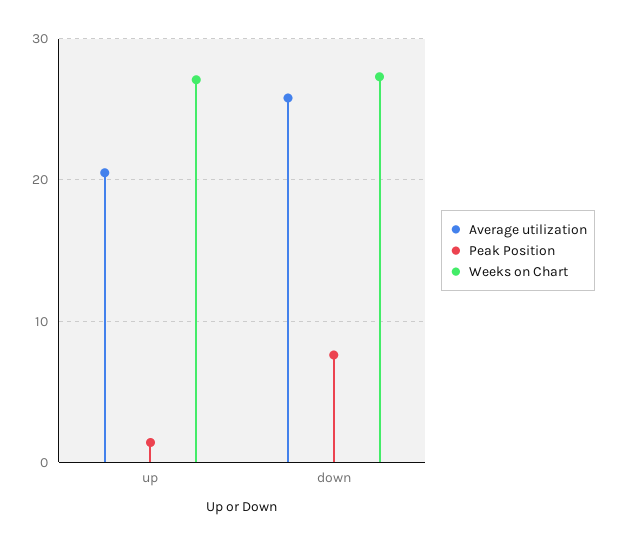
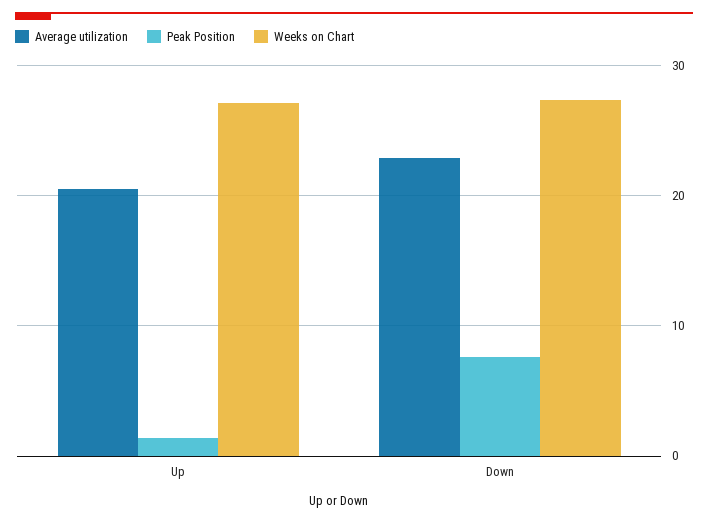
  {
    "Average utilization": {
      "up": 21,
-     "down": 26
+     "down": 23
    },
    "Peak Position": {
      "up": 1,
      "down": 8
    },
    "Weeks on Chart": {
      "up": 27,
      "down": 27
    }
  }

